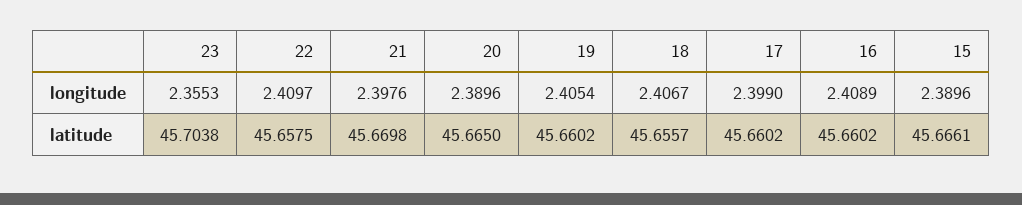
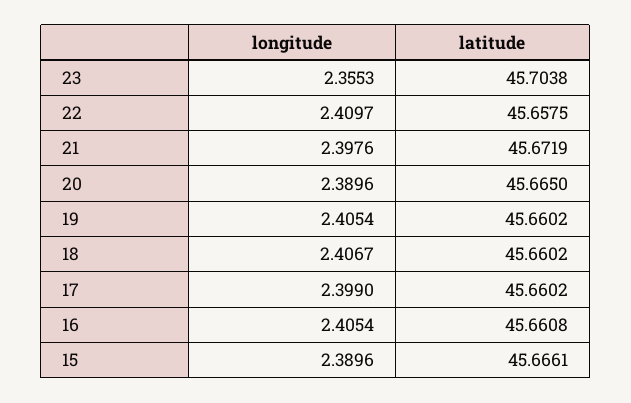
  {
    "23": {
      "longitude": 2.3553,
      "latitude": 45.7038
    },
    "22": {
      "longitude": 2.4097,
      "latitude": 45.6575
    },
    "21": {
      "longitude": 2.3976,
-     "latitude": 45.6698
+     "latitude": 45.6719
    },
    "20": {
      "longitude": 2.3896,
      "latitude": 45.665
    },
    "19": {
      "longitude": 2.4054,
      "latitude": 45.6602
    },
    "18": {
      "longitude": 2.4067,
-     "latitude": 45.6557
+     "latitude": 45.6602
    },
    "17": {
      "longitude": 2.399,
      "latitude": 45.6602
    },
    "16": {
-     "longitude": 2.4089,
+     "longitude": 2.4054,
-     "latitude": 45.6602
+     "latitude": 45.6608
    },
    "15": {
      "longitude": 2.3896,
      "latitude": 45.6661
    }
  }

